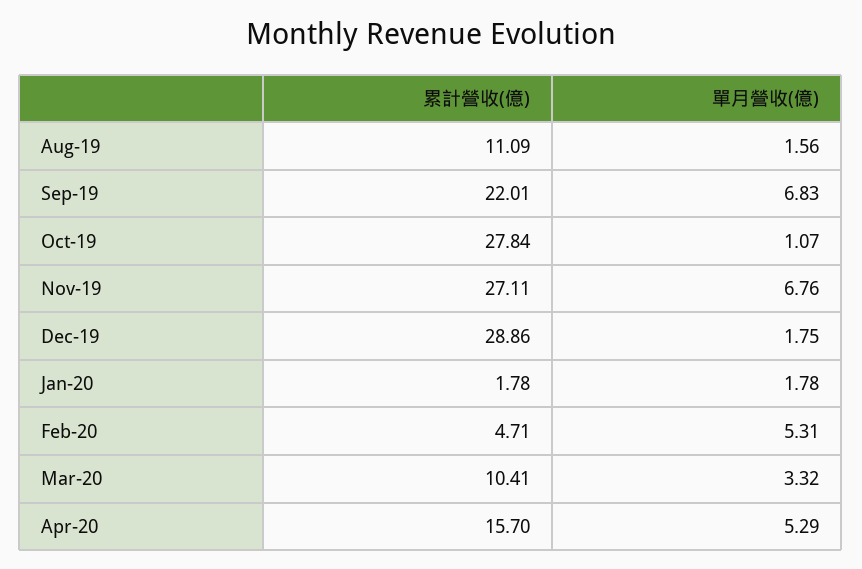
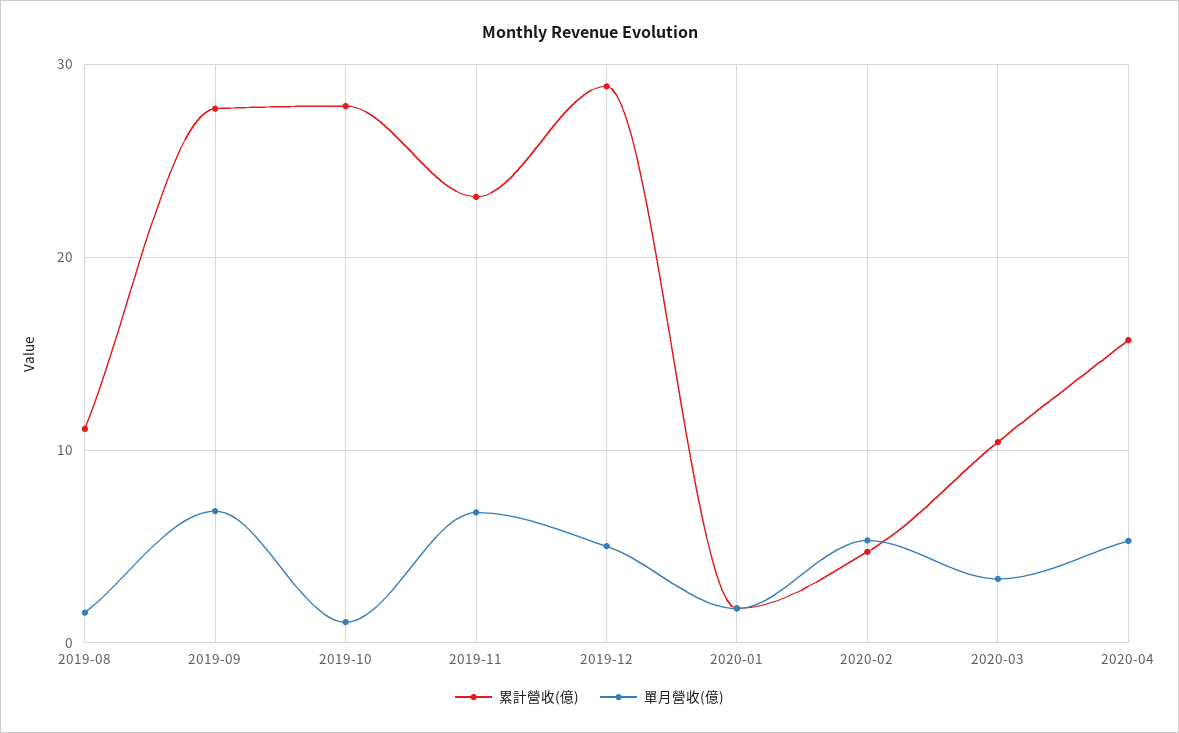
  {
    "累計營收(億)": {
      "Aug-19": 11.09,
-     "Sep-19": 22.01,
+     "Sep-19": 28,
      "Oct-19": 27.84,
-     "Nov-19": 27.11,
+     "Nov-19": 23,
      "Dec-19": 28.86,
      "Jan-20": 1.78,
      "Feb-20": 4.71,
      "Mar-20": 10.41,
      "Apr-20": 15.7
    },
    "單月營收(億)": {
      "Aug-19": 1.56,
      "Sep-19": 6.83,
      "Oct-19": 1.07,
      "Nov-19": 6.76,
-     "Dec-19": 1.75,
+     "Dec-19": 5,
      "Jan-20": 1.78,
      "Feb-20": 5.31,
      "Mar-20": 3.32,
      "Apr-20": 5.29
    }
  }

